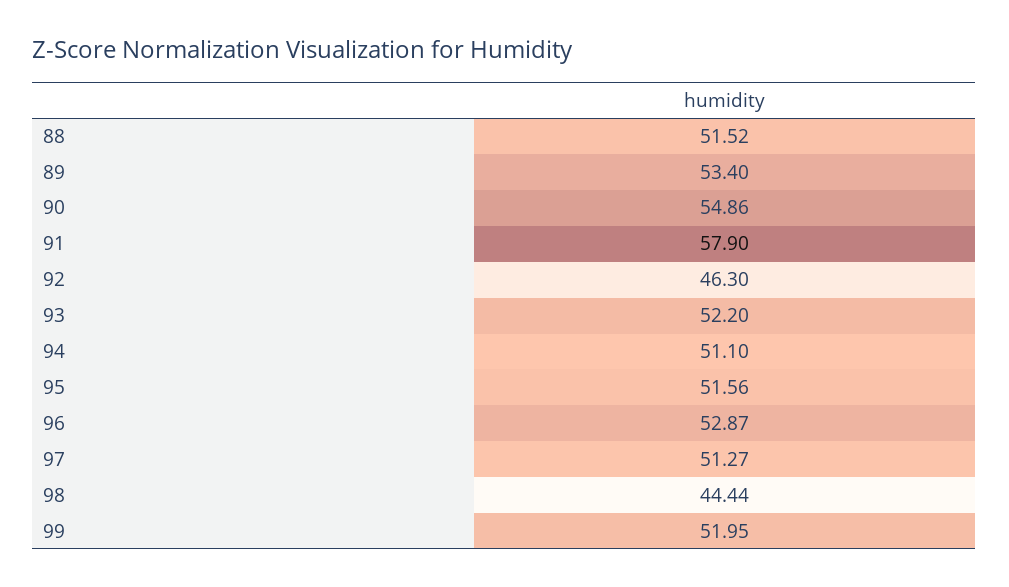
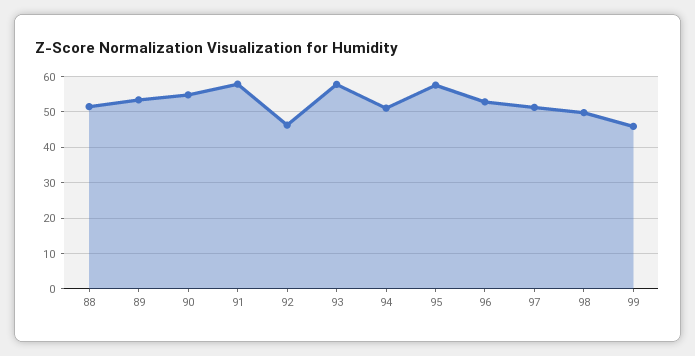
  {
    "88": 51.52,
    "89": 53.4,
    "90": 54.86,
    "91": 57.9,
    "92": 46.3,
-   "93": 52.2,
+   "93": 58,
    "94": 51.1,
-   "95": 51.56,
+   "95": 58,
    "96": 52.87,
    "97": 51.27,
-   "98": 44.44,
+   "98": 50,
-   "99": 51.95
+   "99": 46
  }

